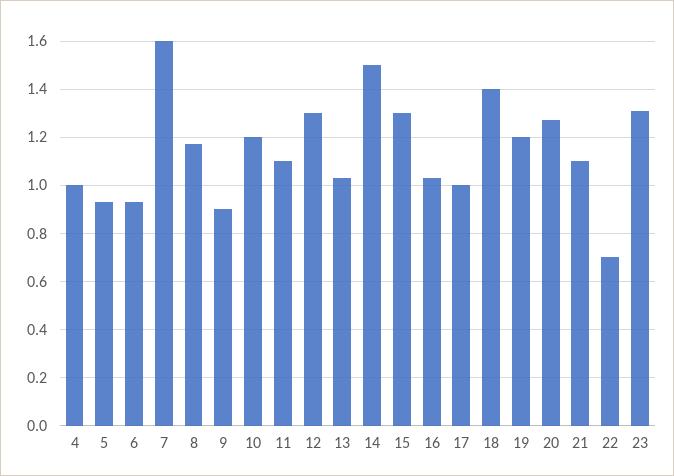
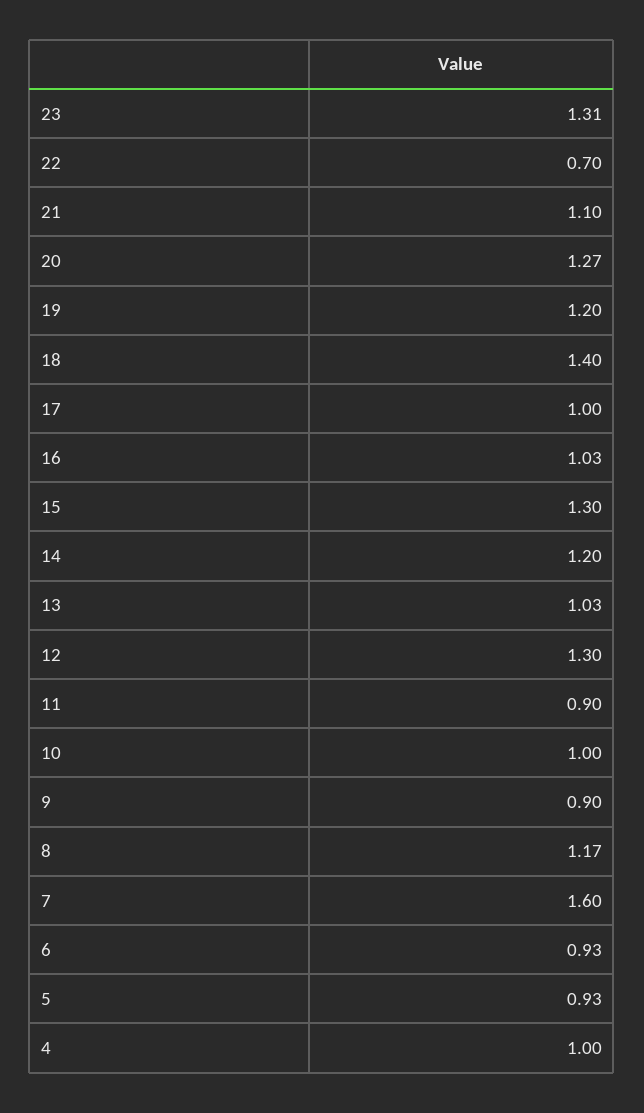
  {
    "4": 1,
    "5": 0.93,
    "6": 0.93,
    "7": 1.6,
    "8": 1.17,
    "9": 0.9,
-   "10": 1.2,
+   "10": 1,
-   "11": 1.1,
+   "11": 0.9,
    "12": 1.3,
    "13": 1.03,
-   "14": 1.5,
+   "14": 1.2,
    "15": 1.3,
    "16": 1.03,
    "17": 1,
    "18": 1.4,
    "19": 1.2,
    "20": 1.27,
    "21": 1.1,
    "22": 0.7,
    "23": 1.31
  }

